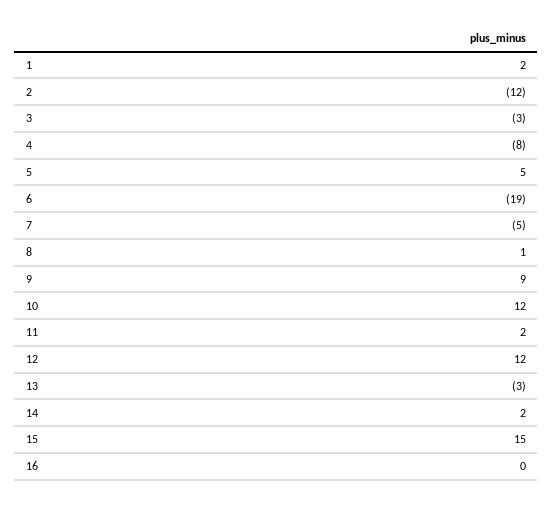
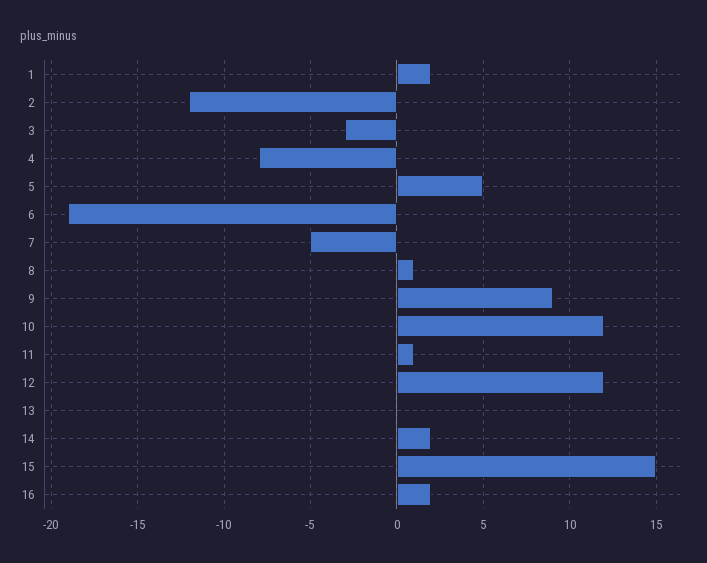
  {
    "1": 2,
    "2": -12,
    "3": -3,
    "4": -8,
    "5": 5,
    "6": -19,
    "7": -5,
    "8": 1,
    "9": 9,
    "10": 12,
-   "11": 2,
+   "11": 1,
    "12": 12,
-   "13": -3,
+   "13": 0,
    "14": 2,
    "15": 15,
-   "16": 0
+   "16": 2
  }

